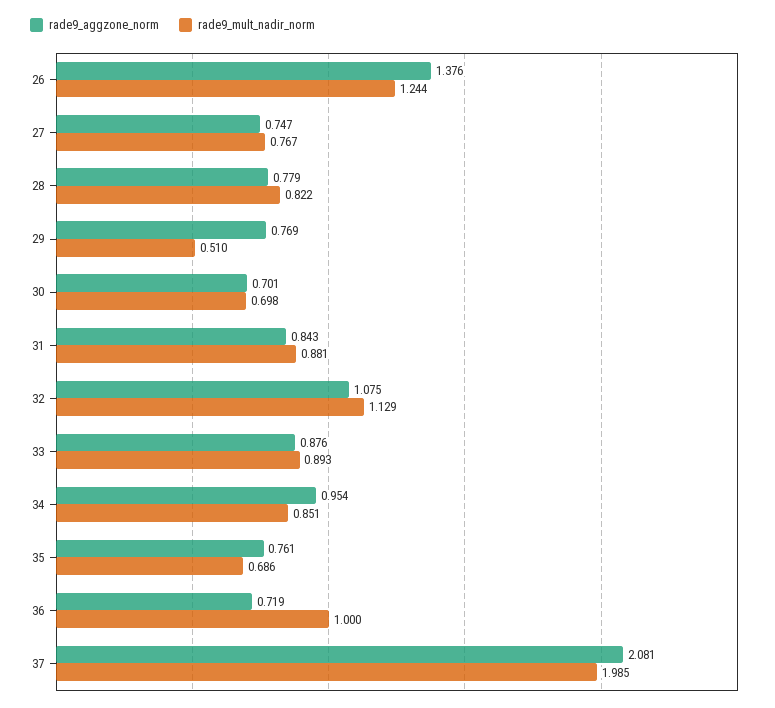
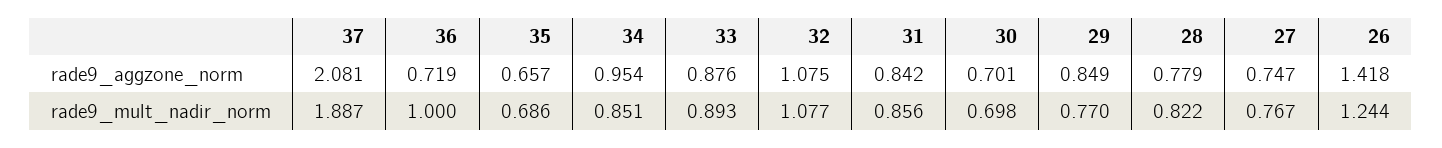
  {
    "rade9_aggzone_norm": {
-     "26": 1.376,
+     "26": 1.418,
      "27": 0.747,
      "28": 0.779,
-     "29": 0.769,
+     "29": 0.849,
      "30": 0.701,
-     "31": 0.843,
+     "31": 0.842,
      "32": 1.075,
      "33": 0.876,
      "34": 0.954,
-     "35": 0.761,
+     "35": 0.657,
      "36": 0.719,
      "37": 2.081
    },
    "rade9_mult_nadir_norm": {
      "26": 1.244,
      "27": 0.767,
      "28": 0.822,
-     "29": 0.51,
+     "29": 0.77,
      "30": 0.698,
-     "31": 0.881,
+     "31": 0.856,
-     "32": 1.129,
+     "32": 1.077,
      "33": 0.893,
      "34": 0.851,
      "35": 0.686,
      "36": 1,
-     "37": 1.985
+     "37": 1.887
    }
  }

